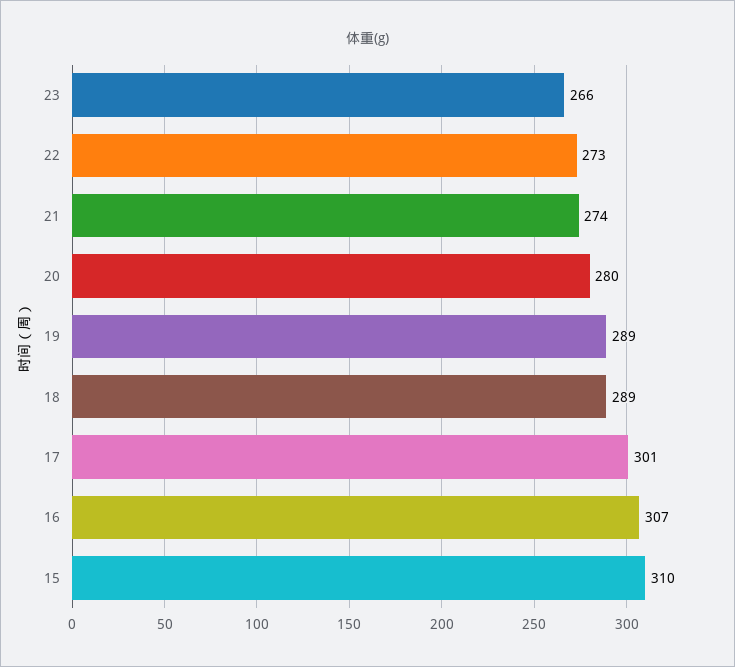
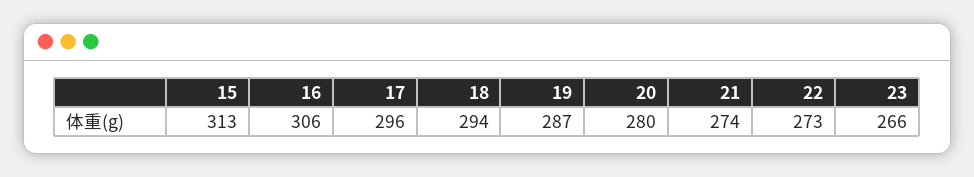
  {
    "23": 266,
    "22": 273,
    "21": 274,
    "20": 280,
-   "19": 289,
+   "19": 287,
-   "18": 289,
+   "18": 294,
-   "17": 301,
+   "17": 296,
-   "16": 307,
+   "16": 306,
-   "15": 310
+   "15": 313
  }

